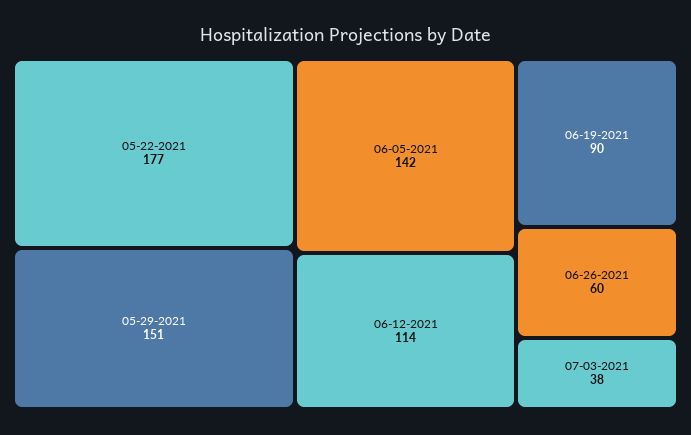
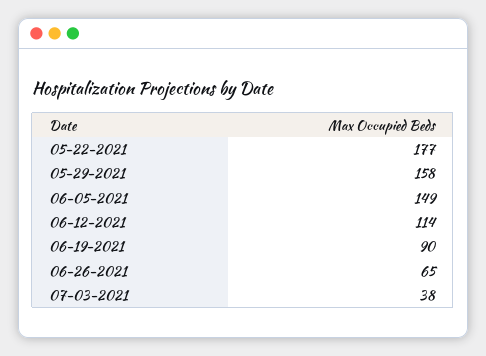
  {
    "05-22-2021": 177,
-   "05-29-2021": 151,
+   "05-29-2021": 158,
-   "06-05-2021": 142,
+   "06-05-2021": 149,
    "06-12-2021": 114,
    "06-19-2021": 90,
-   "06-26-2021": 60,
+   "06-26-2021": 65,
    "07-03-2021": 38
  }

